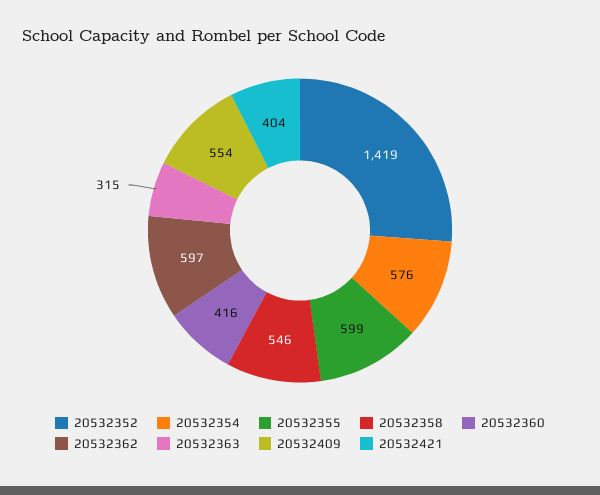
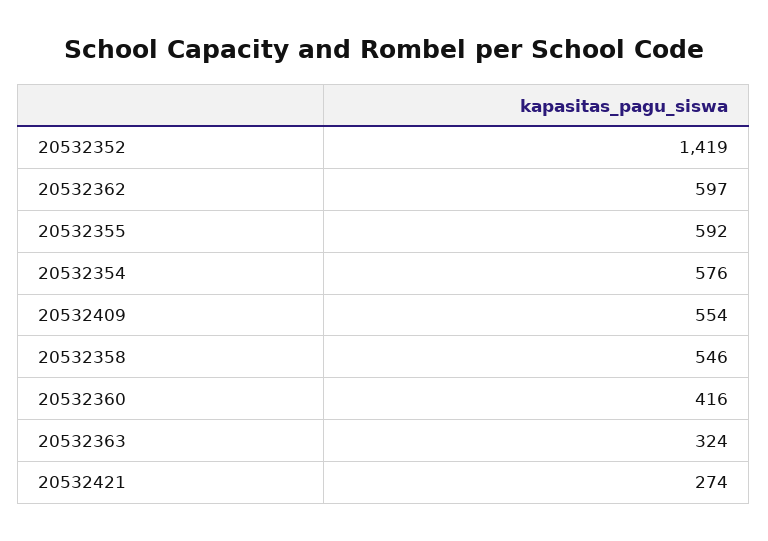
  {
    "20532352": 1419,
    "20532354": 576,
-   "20532355": 599,
+   "20532355": 592,
    "20532358": 546,
    "20532360": 416,
    "20532362": 597,
-   "20532363": 315,
+   "20532363": 324,
    "20532409": 554,
-   "20532421": 404
+   "20532421": 274
  }

